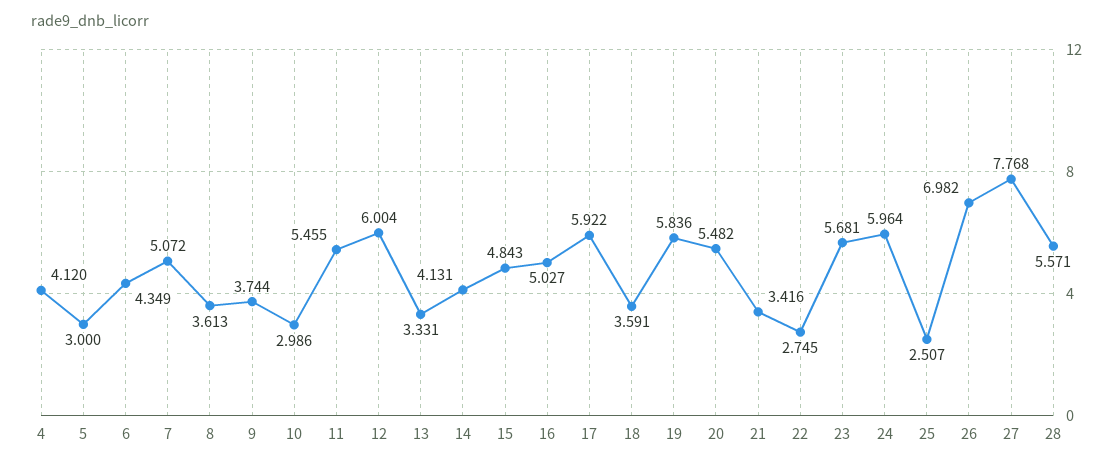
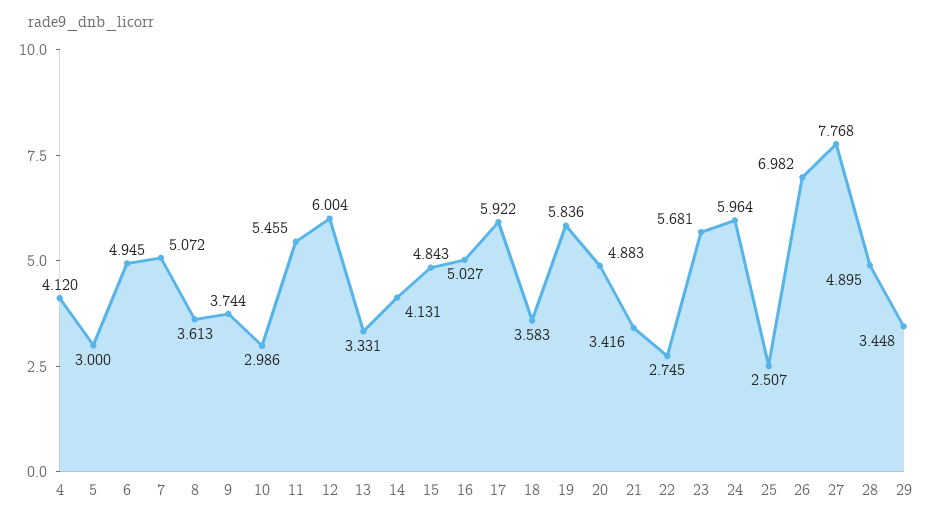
  {
    "4": 4.12,
    "5": 3,
-   "6": 4.349,
+   "6": 4.945,
    "7": 5.072,
    "8": 3.613,
    "9": 3.744,
    "10": 2.986,
    "11": 5.455,
    "12": 6.004,
    "13": 3.331,
    "14": 4.131,
    "15": 4.843,
    "16": 5.027,
    "17": 5.922,
-   "18": 3.591,
+   "18": 3.583,
    "19": 5.836,
-   "20": 5.482,
+   "20": 4.883,
    "21": 3.416,
    "22": 2.745,
    "23": 5.681,
    "24": 5.964,
    "25": 2.507,
    "26": 6.982,
    "27": 7.768,
-   "28": 5.571
+   "28": 4.895,
+   "29": 3.448
  }

